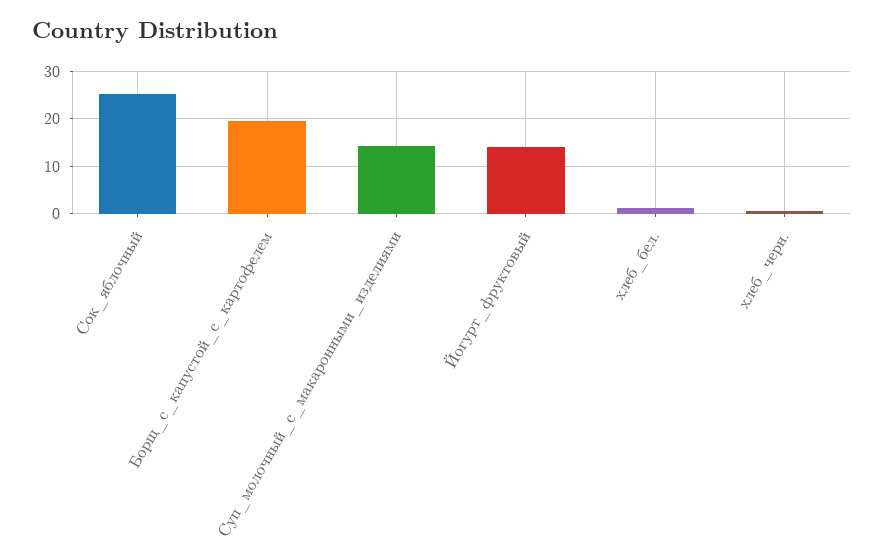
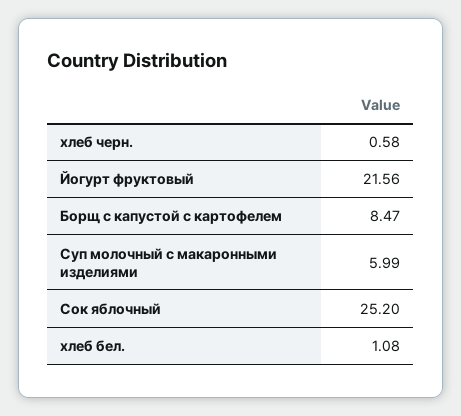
  {
    "Сок_яблочный": 25.2,
-   "Борщ_с_капустой_с_картофелем": 20,
+   "Борщ_с_капустой_с_картофелем": 8.47,
-   "Суп_молочный_с_макаронными_изделиями": 14,
+   "Суп_молочный_с_макаронными_изделиями": 5.99,
-   "Йогурт_фруктовый": 14,
+   "Йогурт_фруктовый": 21.56,
    "хлеб_бел.": 1.08,
    "хлеб_черн.": 0.58
  }

